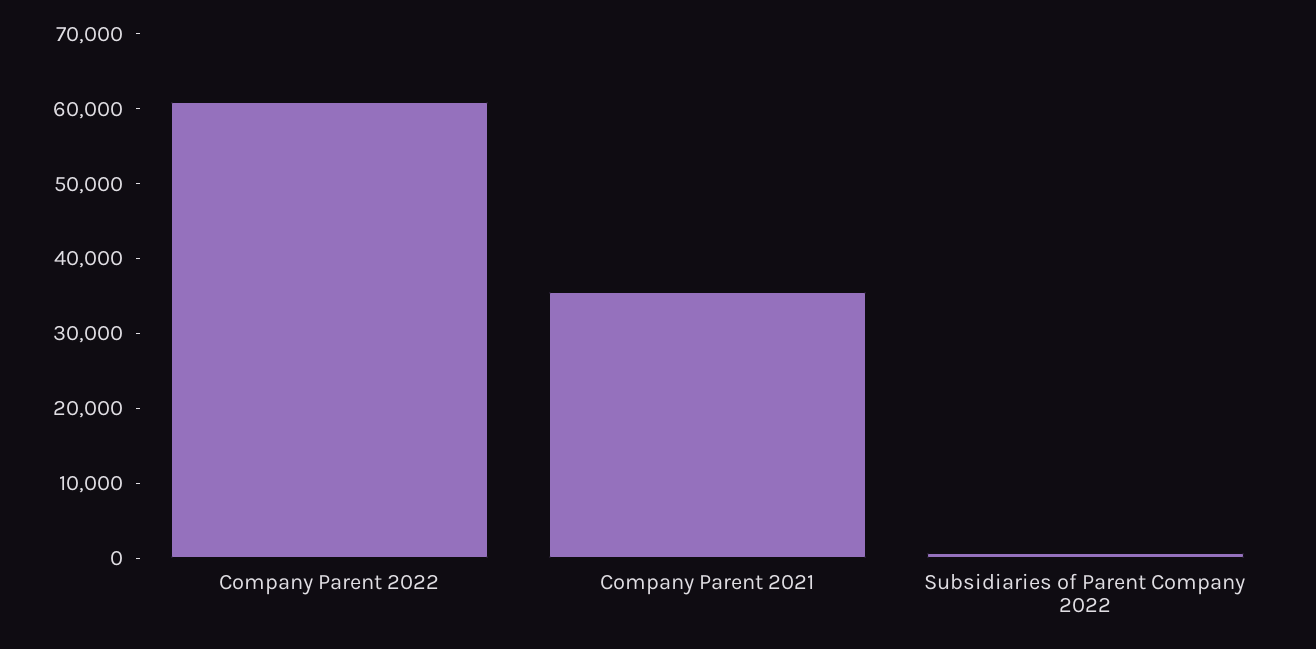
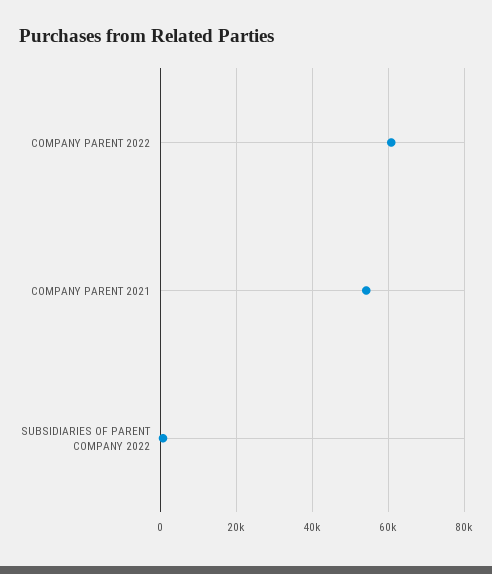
  {
    "Company Parent 2022": 60000,
-   "Company Parent 2021": 36000,
+   "Company Parent 2021": 54000,
    "Subsidiaries of Parent Company 2022": 0
  }

